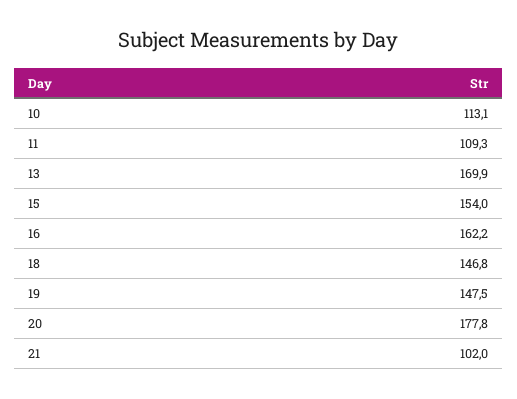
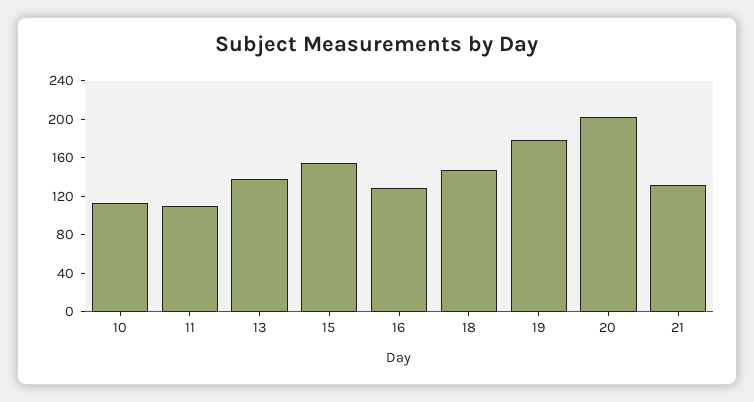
  {
    "10": 113.1,
    "11": 109.3,
-   "13": 169.9,
+   "13": 140,
    "15": 154,
-   "16": 162.2,
+   "16": 130,
    "18": 146.8,
-   "19": 147.5,
+   "19": 180,
-   "20": 177.8,
+   "20": 200,
-   "21": 102
+   "21": 130
  }

